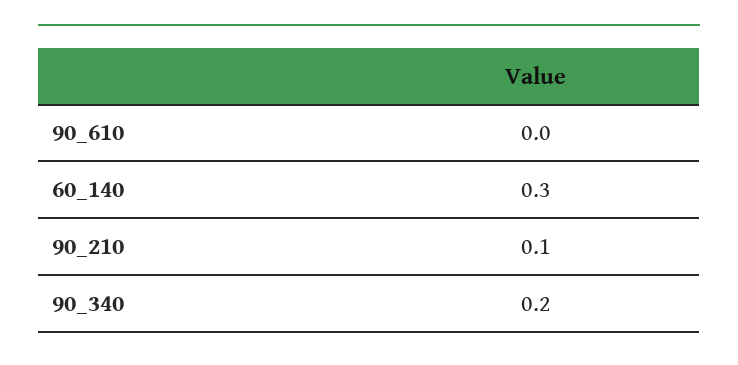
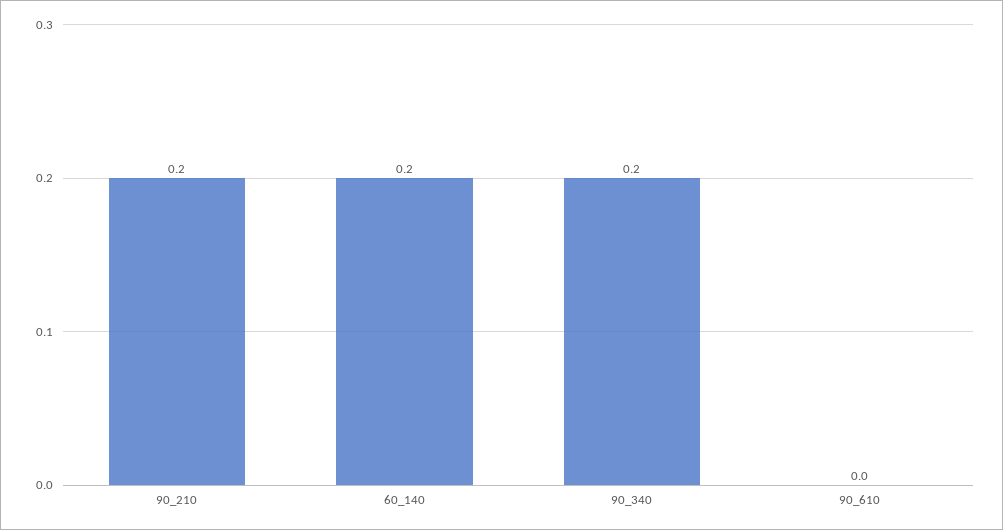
  {
    "90_610": 0,
-   "60_140": 0.3,
+   "60_140": 0.2,
-   "90_210": 0.1,
+   "90_210": 0.2,
    "90_340": 0.2
  }

